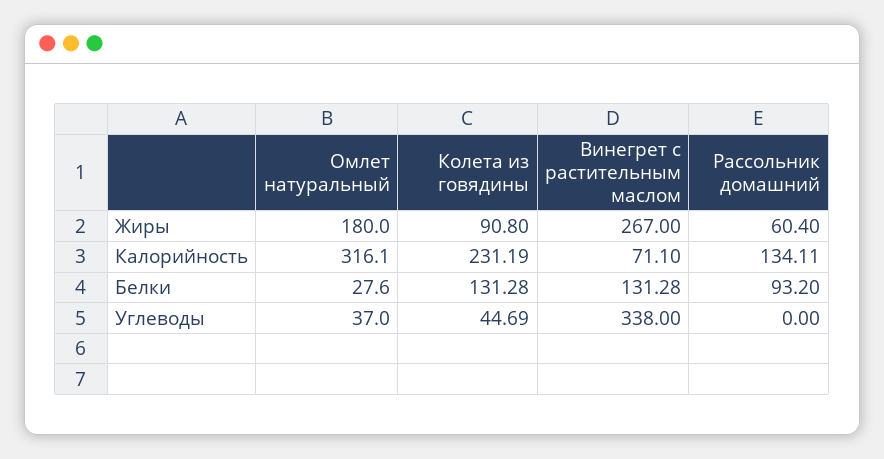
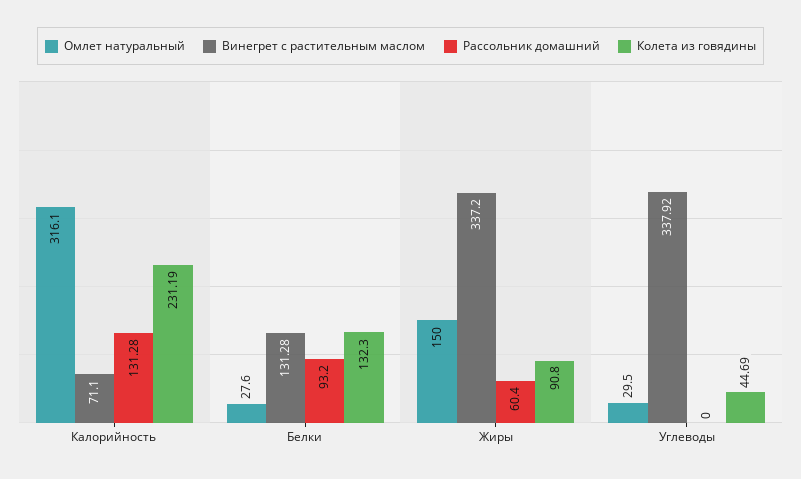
  {
    "Омлет натуральный": {
-     "Жиры": 180,
+     "Жиры": 150,
      "Калорийность": 316.1,
      "Белки": 27.6,
-     "Углеводы": 37
+     "Углеводы": 29.5
    },
    "Колета из говядины": {
      "Жиры": 90.8,
      "Калорийность": 231.19,
-     "Белки": 131.28,
+     "Белки": 132.3,
      "Углеводы": 44.69
    },
    "Винегрет с растительным маслом": {
-     "Жиры": 267,
+     "Жиры": 337.2,
      "Калорийность": 71.1,
      "Белки": 131.28,
-     "Углеводы": 338
+     "Углеводы": 337.92
    },
    "Рассольник домашний": {
      "Жиры": 60.4,
-     "Калорийность": 134.11,
+     "Калорийность": 131.28,
      "Белки": 93.2,
      "Углеводы": 0
    }
  }

